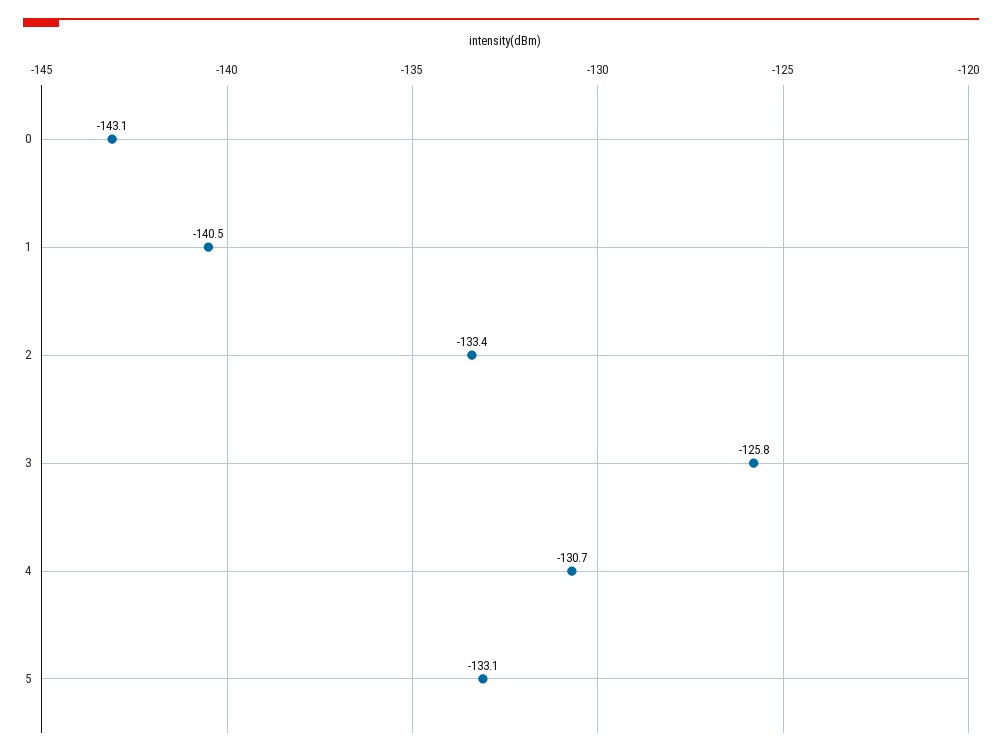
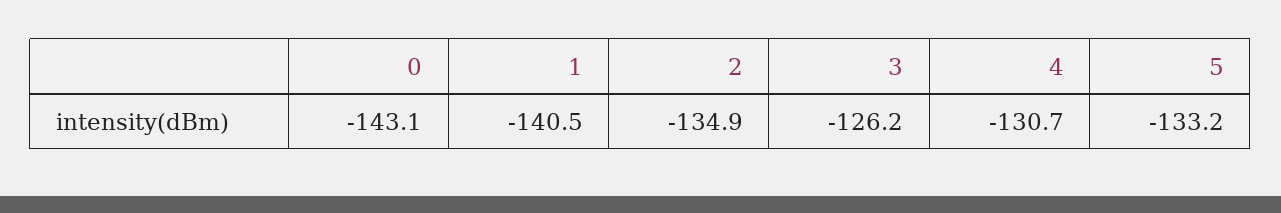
  {
    "0": -143.1,
    "1": -140.5,
-   "2": -133.4,
+   "2": -134.9,
-   "3": -125.8,
+   "3": -126.2,
    "4": -130.7,
-   "5": -133.1
+   "5": -133.2
  }

